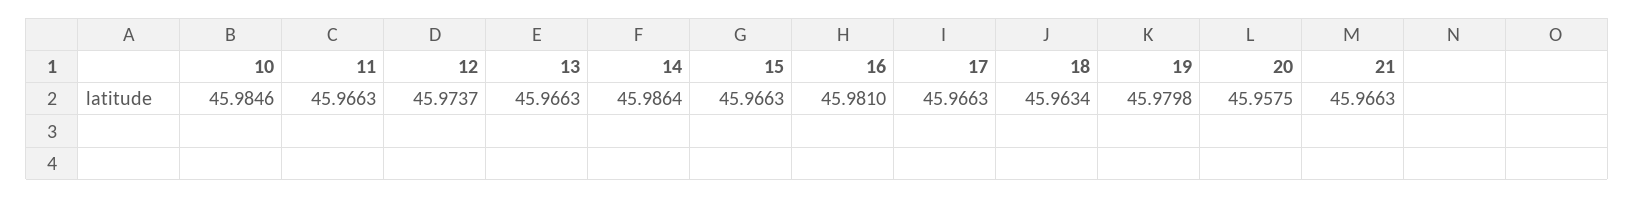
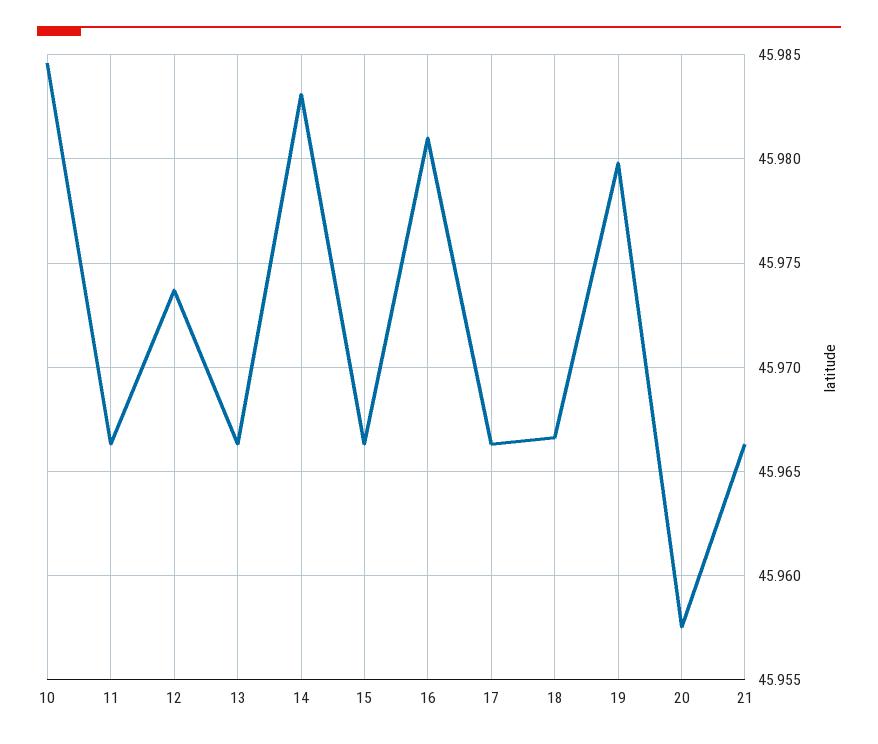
  {
    "10": 45.9846,
    "11": 45.9663,
    "12": 45.9737,
    "13": 45.9663,
-   "14": 45.9864,
+   "14": 45.983,
    "15": 45.9663,
    "16": 45.981,
    "17": 45.9663,
-   "18": 45.9634,
+   "18": 45.9665,
    "19": 45.9798,
    "20": 45.9575,
    "21": 45.9663
  }

